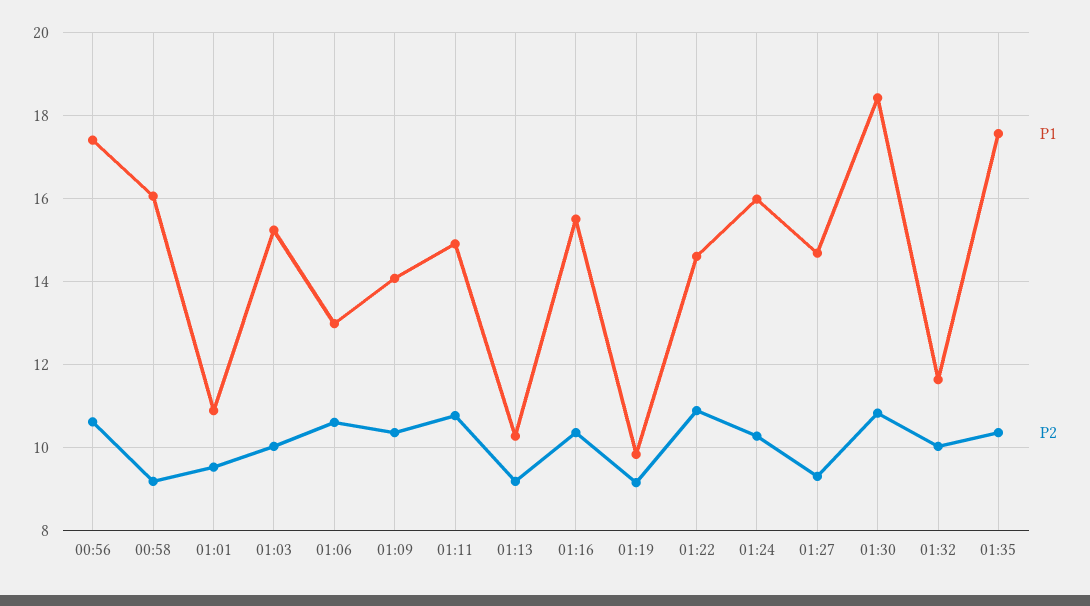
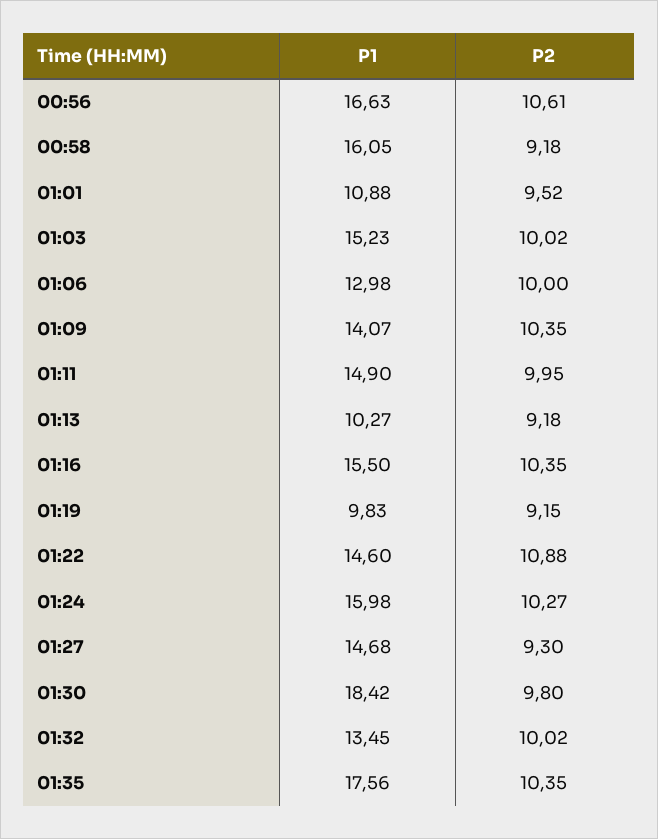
  {
    "P1": {
-     "00:56": 17.4,
+     "00:56": 16.63,
      "00:58": 16.05,
      "01:01": 10.88,
      "01:03": 15.23,
      "01:06": 12.98,
      "01:09": 14.07,
      "01:11": 14.9,
      "01:13": 10.27,
      "01:16": 15.5,
      "01:19": 9.83,
      "01:22": 14.6,
      "01:24": 15.98,
      "01:27": 14.68,
      "01:30": 18.42,
-     "01:32": 11.6,
+     "01:32": 13.45,
      "01:35": 17.56
    },
    "P2": {
      "00:56": 10.61,
      "00:58": 9.18,
      "01:01": 9.52,
      "01:03": 10.02,
-     "01:06": 10.6,
+     "01:06": 10,
      "01:09": 10.35,
-     "01:11": 10.8,
+     "01:11": 9.95,
      "01:13": 9.18,
      "01:16": 10.35,
      "01:19": 9.15,
      "01:22": 10.88,
      "01:24": 10.27,
      "01:27": 9.3,
-     "01:30": 10.8,
+     "01:30": 9.8,
      "01:32": 10.02,
      "01:35": 10.35
    }
  }

